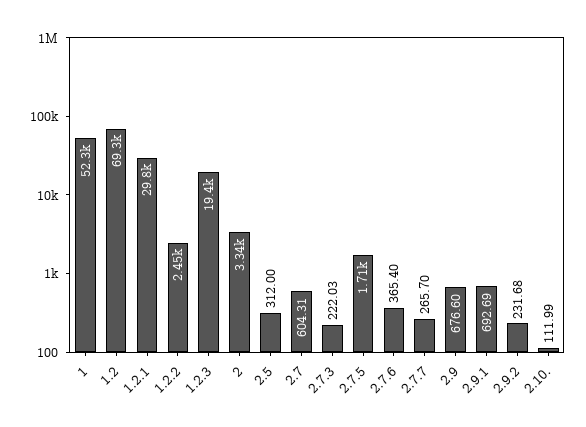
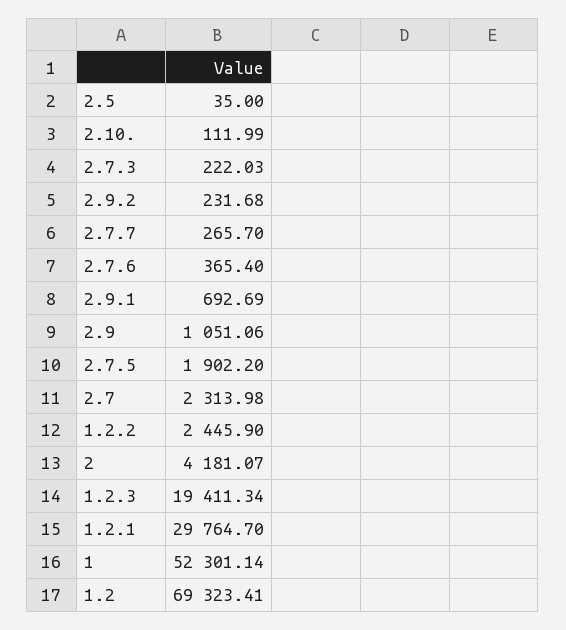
  {
    "1": 52301.14,
    "1.2": 69323.41,
    "1.2.1": 29764.7,
    "1.2.2": 2445.9,
    "1.2.3": 19411.34,
-   "2": 3340,
+   "2": 4181.07,
-   "2.5": 312,
+   "2.5": 35,
-   "2.7": 604.31,
+   "2.7": 2313.98,
    "2.7.3": 222.03,
-   "2.7.5": 1710,
+   "2.7.5": 1902.2,
    "2.7.6": 365.4,
    "2.7.7": 265.7,
-   "2.9": 676.6,
+   "2.9": 1051.06,
    "2.9.1": 692.69,
    "2.9.2": 231.68,
    "2.10.": 111.99
  }

